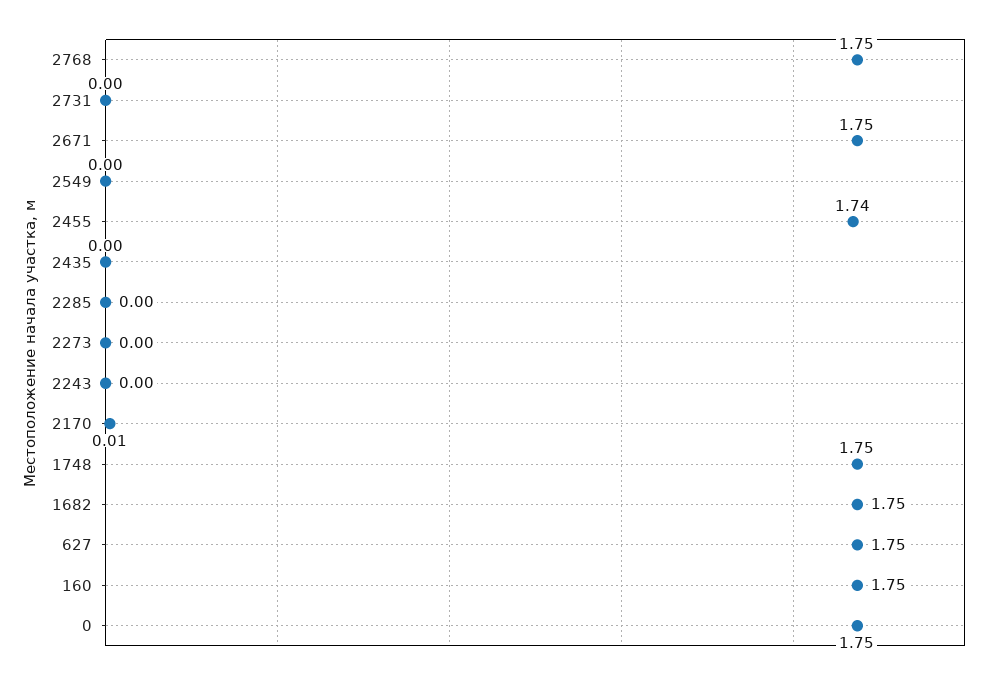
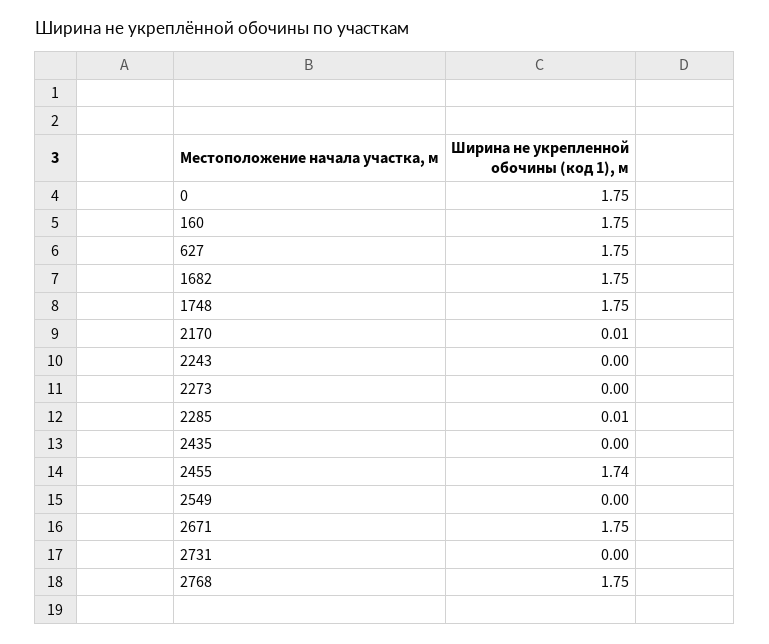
  {
    "2768": 1.75,
    "2731": 0,
    "2671": 1.75,
    "2549": 0,
    "2455": 1.74,
    "2435": 0,
-   "2285": 0,
+   "2285": 0.01,
    "2273": 0,
    "2243": 0,
    "2170": 0.01,
    "1748": 1.75,
    "1682": 1.75,
    "627": 1.75,
    "160": 1.75,
    "0": 1.75
  }

